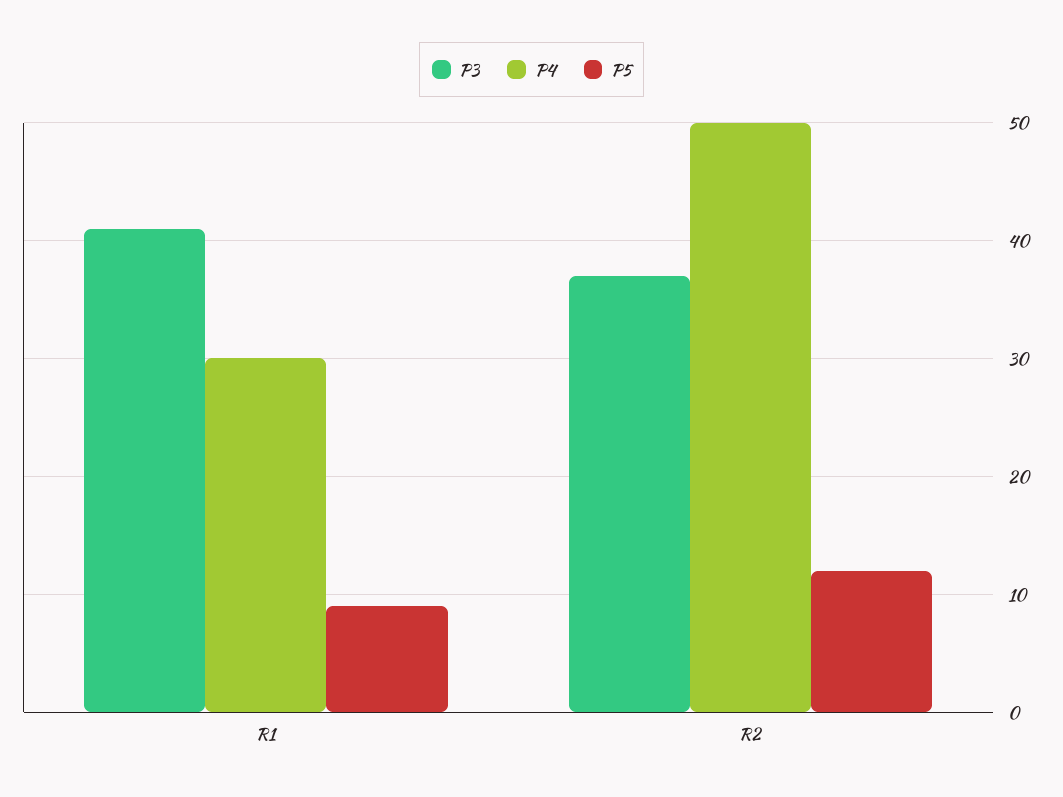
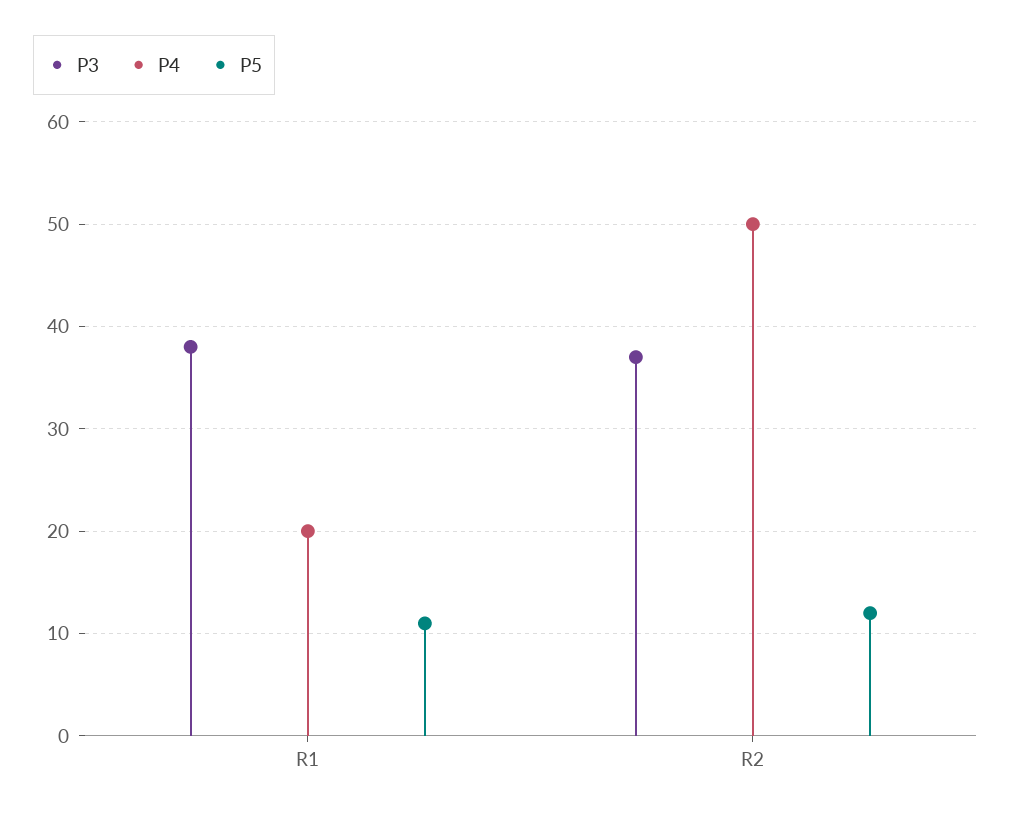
  {
    "P3": {
-     "R1": 41,
+     "R1": 38,
      "R2": 37
    },
    "P4": {
-     "R1": 30,
+     "R1": 20,
      "R2": 50
    },
    "P5": {
-     "R1": 9,
+     "R1": 11,
      "R2": 12
    }
  }

